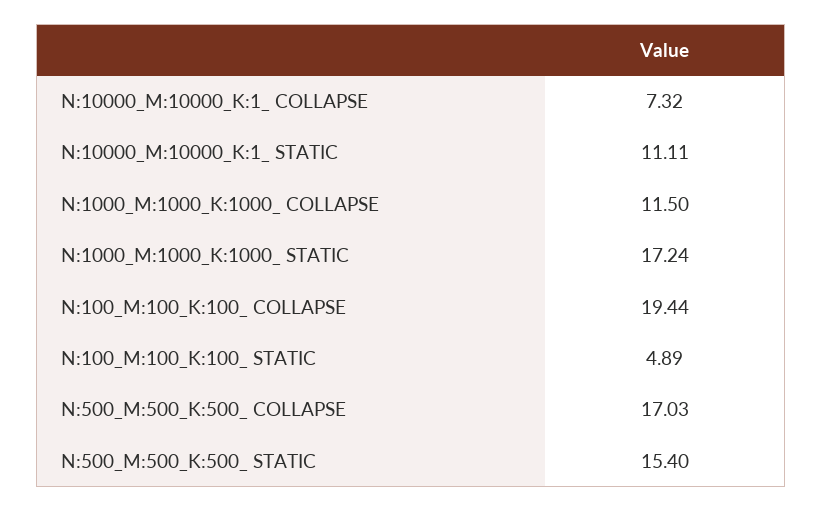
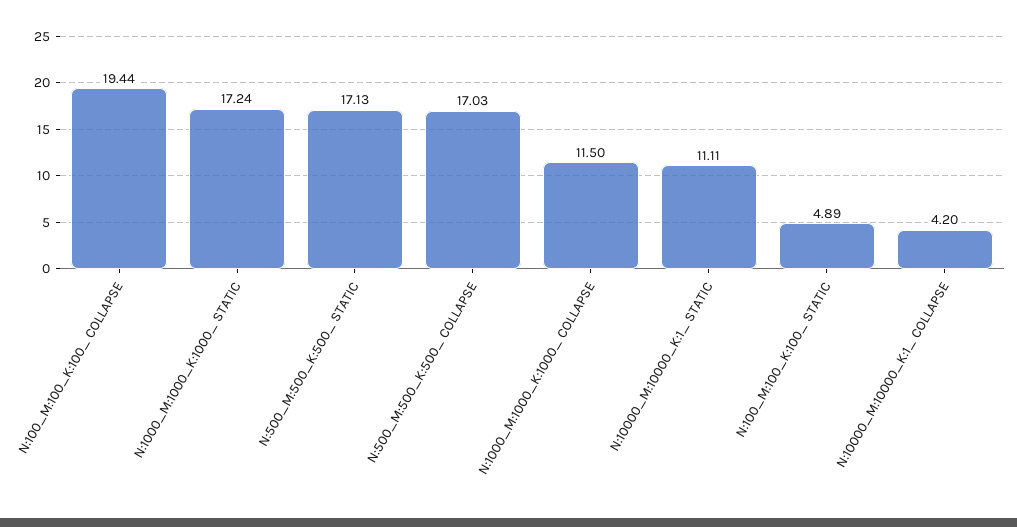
  {
-   "N:10000_M:10000_K:1_ COLLAPSE": 7.32,
+   "N:10000_M:10000_K:1_ COLLAPSE": 4.2,
    "N:10000_M:10000_K:1_ STATIC": 11.11,
    "N:1000_M:1000_K:1000_ COLLAPSE": 11.5,
    "N:1000_M:1000_K:1000_ STATIC": 17.24,
    "N:100_M:100_K:100_ COLLAPSE": 19.44,
    "N:100_M:100_K:100_ STATIC": 4.89,
    "N:500_M:500_K:500_ COLLAPSE": 17.03,
-   "N:500_M:500_K:500_ STATIC": 15.4
+   "N:500_M:500_K:500_ STATIC": 17.13
  }

